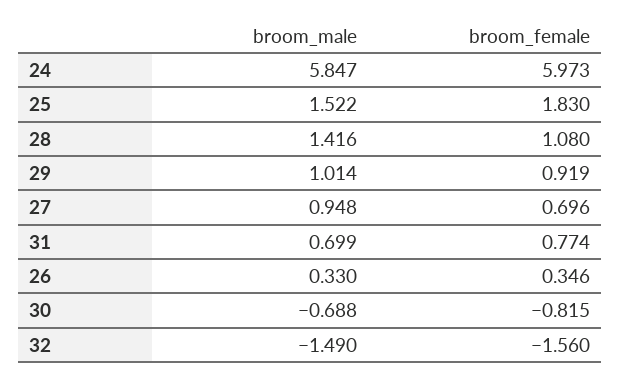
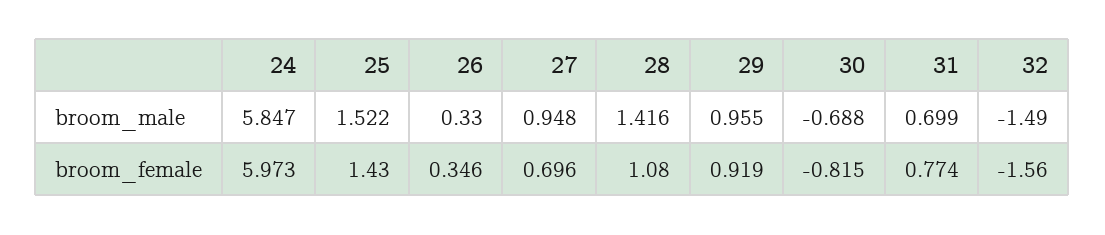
  {
    "broom_male": {
      "24": 5.847,
      "25": 1.522,
      "28": 1.416,
-     "29": 1.014,
+     "29": 0.955,
      "27": 0.948,
      "31": 0.699,
      "26": 0.33,
      "30": -0.688,
      "32": -1.49
    },
    "broom_female": {
      "24": 5.973,
-     "25": 1.83,
+     "25": 1.43,
      "28": 1.08,
      "29": 0.919,
      "27": 0.696,
      "31": 0.774,
      "26": 0.346,
      "30": -0.815,
      "32": -1.56
    }
  }

